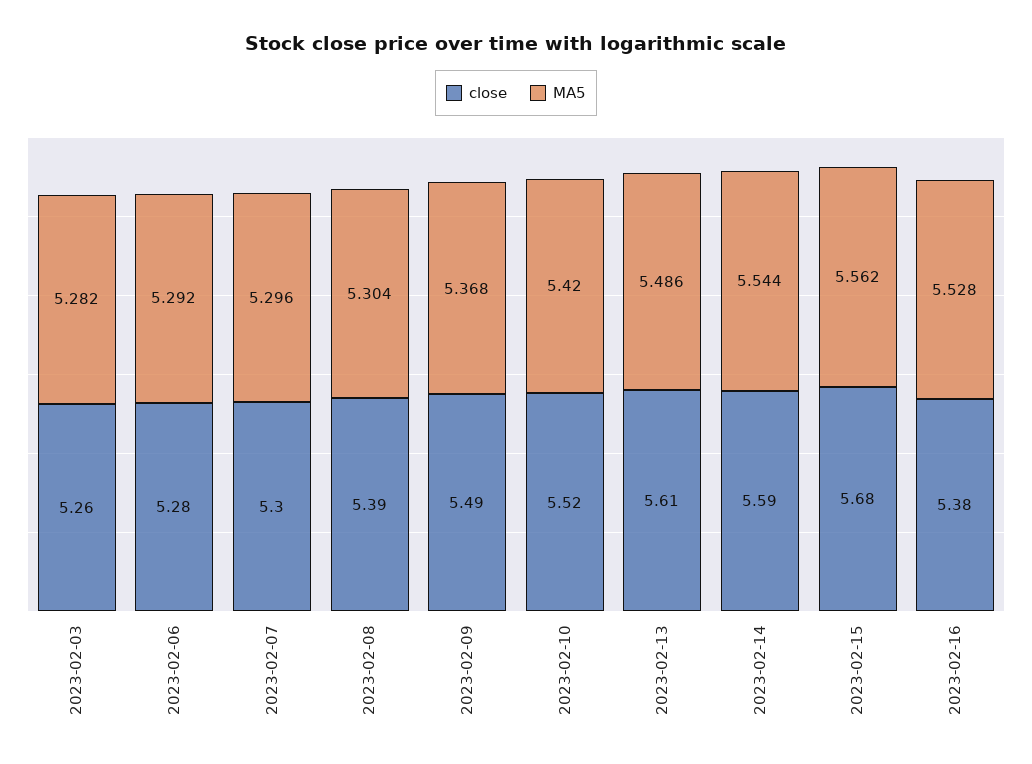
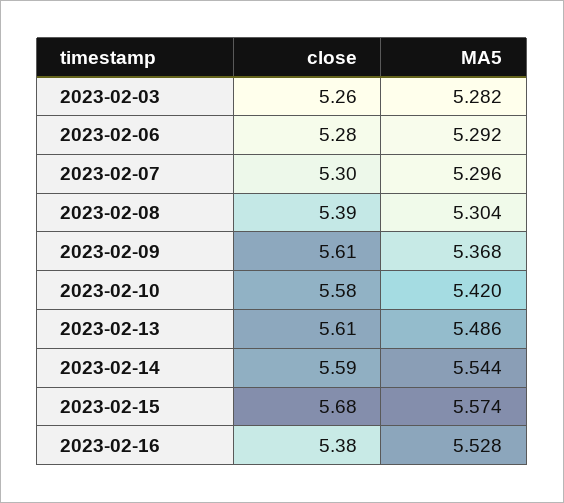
  {
    "close": {
      "2023-02-03": 5.26,
      "2023-02-06": 5.28,
      "2023-02-07": 5.3,
      "2023-02-08": 5.39,
-     "2023-02-09": 5.49,
+     "2023-02-09": 5.61,
-     "2023-02-10": 5.52,
+     "2023-02-10": 5.58,
      "2023-02-13": 5.61,
      "2023-02-14": 5.59,
      "2023-02-15": 5.68,
      "2023-02-16": 5.38
    },
    "MA5": {
      "2023-02-03": 5.282,
      "2023-02-06": 5.292,
      "2023-02-07": 5.296,
      "2023-02-08": 5.304,
      "2023-02-09": 5.368,
      "2023-02-10": 5.42,
      "2023-02-13": 5.486,
      "2023-02-14": 5.544,
-     "2023-02-15": 5.562,
+     "2023-02-15": 5.574,
      "2023-02-16": 5.528
    }
  }

